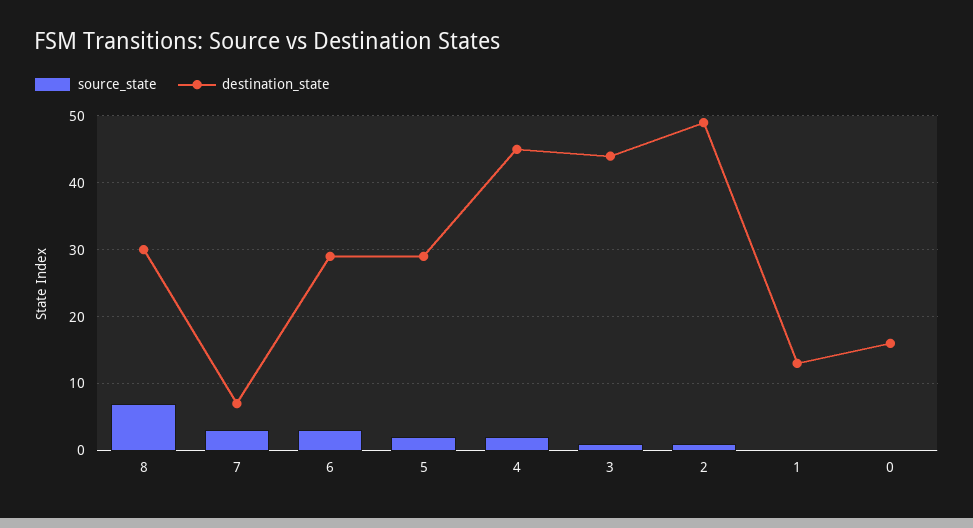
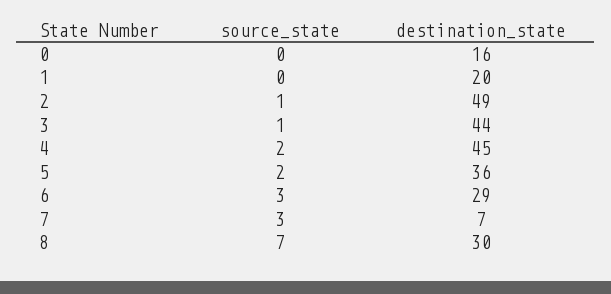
  {
    "source_state": {
      "8": 7,
      "7": 3,
      "6": 3,
      "5": 2,
      "4": 2,
      "3": 1,
      "2": 1,
      "1": 0,
      "0": 0
    },
    "destination_state": {
      "8": 30,
      "7": 7,
      "6": 29,
-     "5": 29,
+     "5": 36,
      "4": 45,
      "3": 44,
      "2": 49,
-     "1": 13,
+     "1": 20,
      "0": 16
    }
  }

